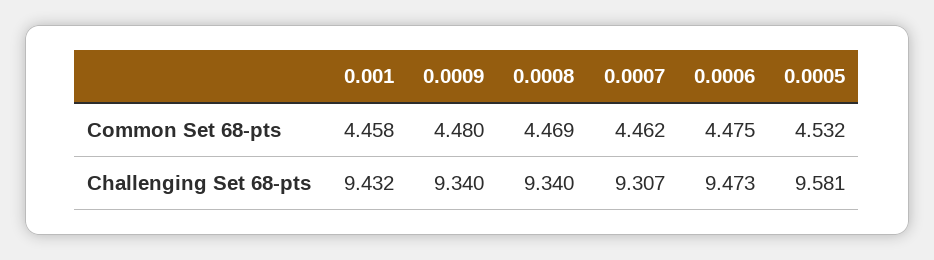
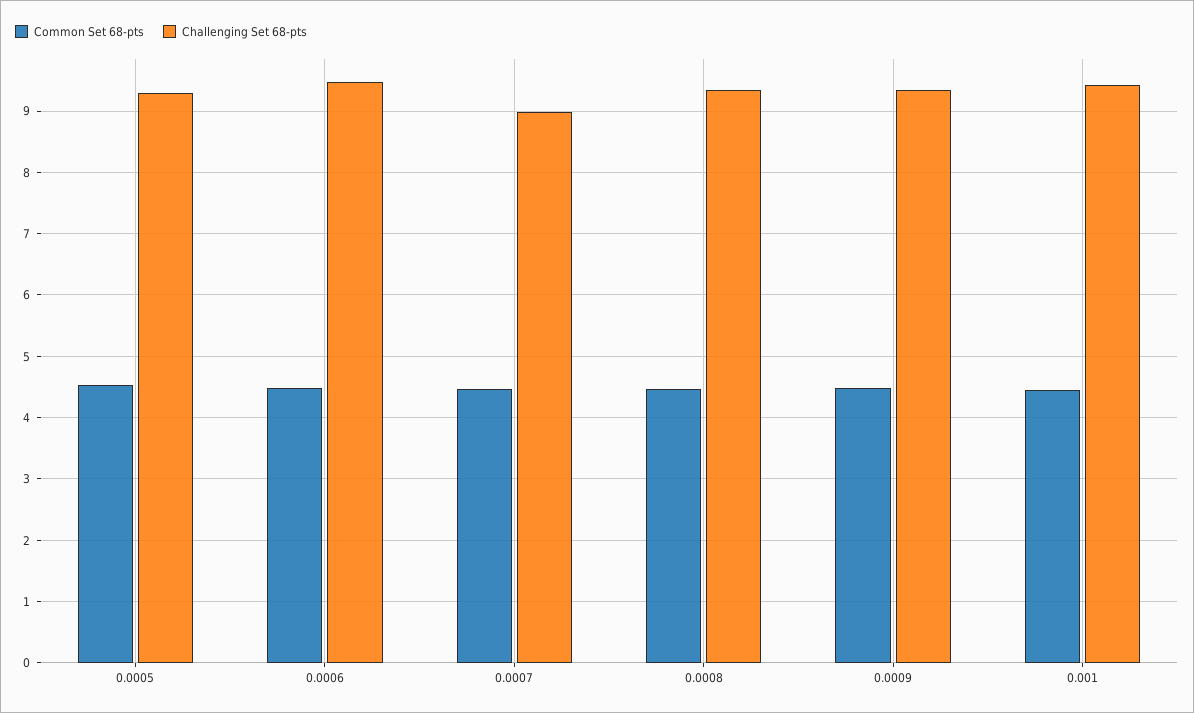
  {
    "Common Set 68-pts": {
      "0.001": 4.458,
      "0.0009": 4.48,
      "0.0008": 4.469,
      "0.0007": 4.462,
      "0.0006": 4.475,
      "0.0005": 4.532
    },
    "Challenging Set 68-pts": {
      "0.001": 9.432,
      "0.0009": 9.34,
      "0.0008": 9.34,
-     "0.0007": 9.307,
+     "0.0007": 9,
      "0.0006": 9.473,
-     "0.0005": 9.581
+     "0.0005": 9.3
    }
  }

